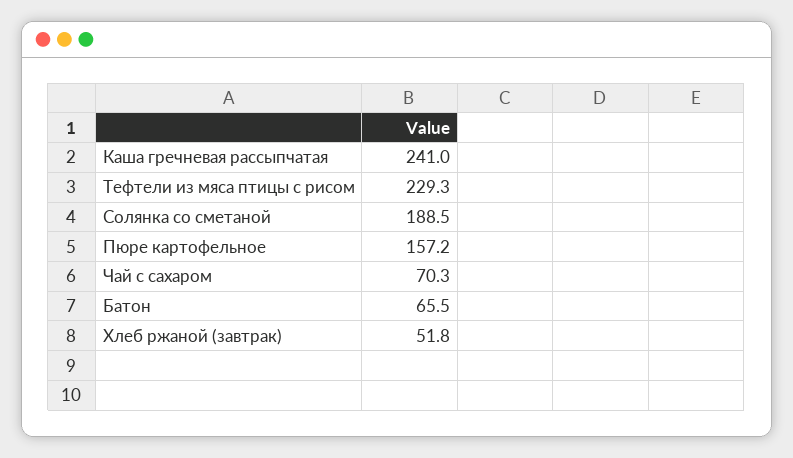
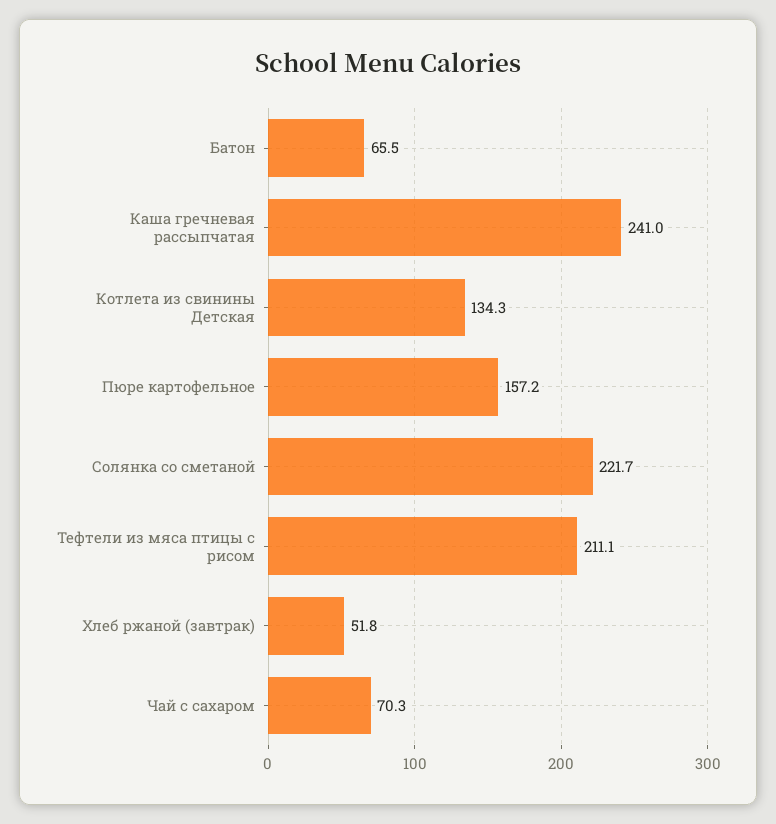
  {
    "Каша гречневая рассыпчатая": 241,
-   "Тефтели из мяса птицы с рисом": 229.3,
+   "Тефтели из мяса птицы с рисом": 211.1,
-   "Солянка со сметаной": 188.5,
+   "Солянка со сметаной": 221.7,
    "Пюре картофельное": 157.2,
    "Чай с сахаром": 70.3,
    "Батон": 65.5,
-   "Хлеб ржаной (завтрак)": 51.8
+   "Хлеб ржаной (завтрак)": 51.8,
+   "Котлета из свинины Детская": 134.3
  }

